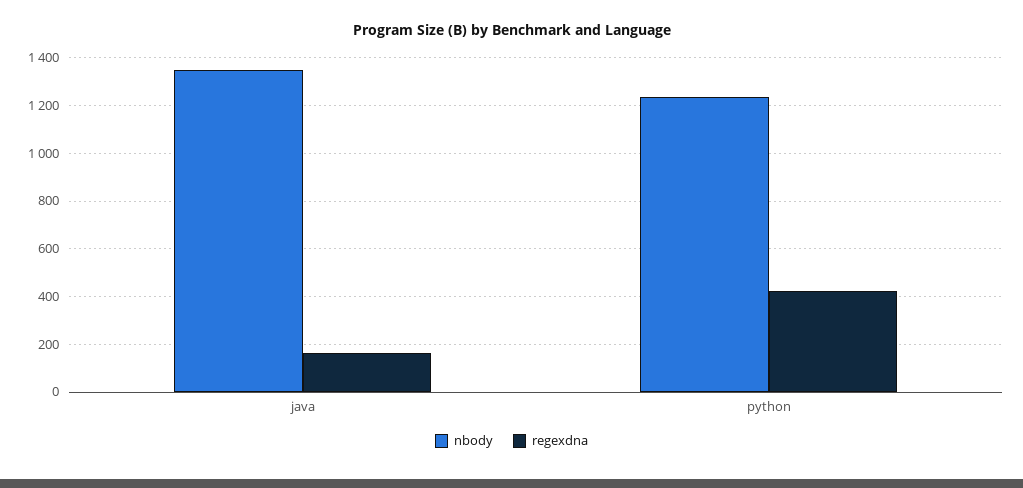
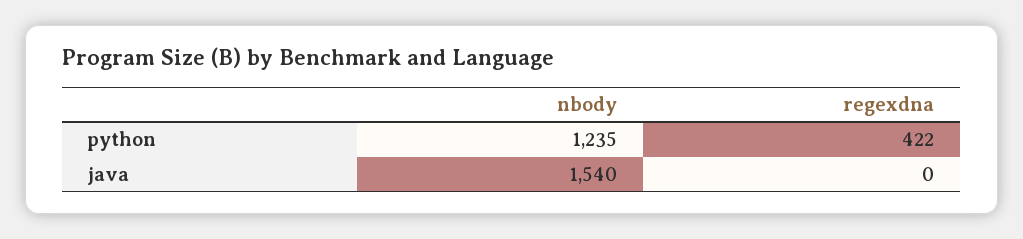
  {
    "nbody": {
-     "java": 1350,
+     "java": 1540,
      "python": 1235
    },
    "regexdna": {
-     "java": 150,
+     "java": 0,
      "python": 422
    }
  }

